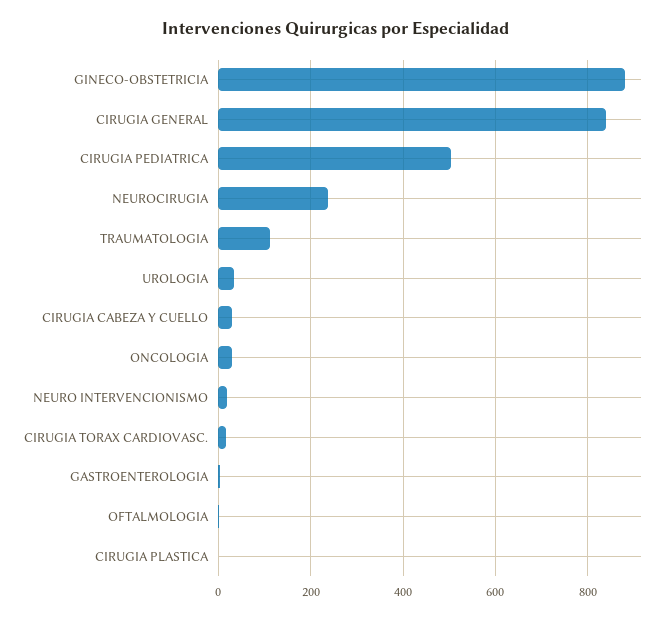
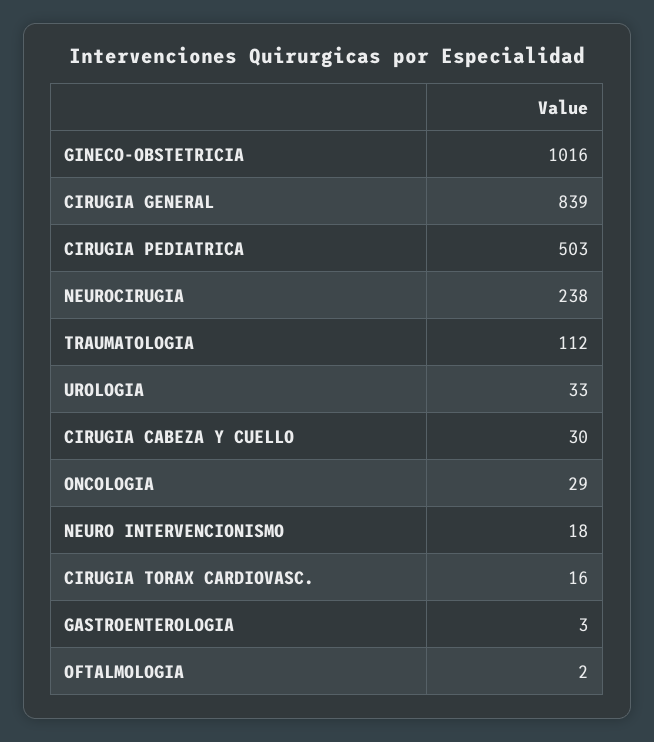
  {
-   "GINECO-OBSTETRICIA": 880,
+   "GINECO-OBSTETRICIA": 1016,
    "CIRUGIA GENERAL": 839,
    "CIRUGIA PEDIATRICA": 503,
    "NEUROCIRUGIA": 238,
    "TRAUMATOLOGIA": 112,
    "UROLOGIA": 33,
    "CIRUGIA CABEZA Y CUELLO": 30,
    "ONCOLOGIA": 29,
    "NEURO INTERVENCIONISMO": 18,
    "CIRUGIA TORAX CARDIOVASC.": 16,
    "GASTROENTEROLOGIA": 3,
-   "OFTALMOLOGIA": 2,
+   "OFTALMOLOGIA": 2
-   "CIRUGIA PLASTICA": 0
  }

